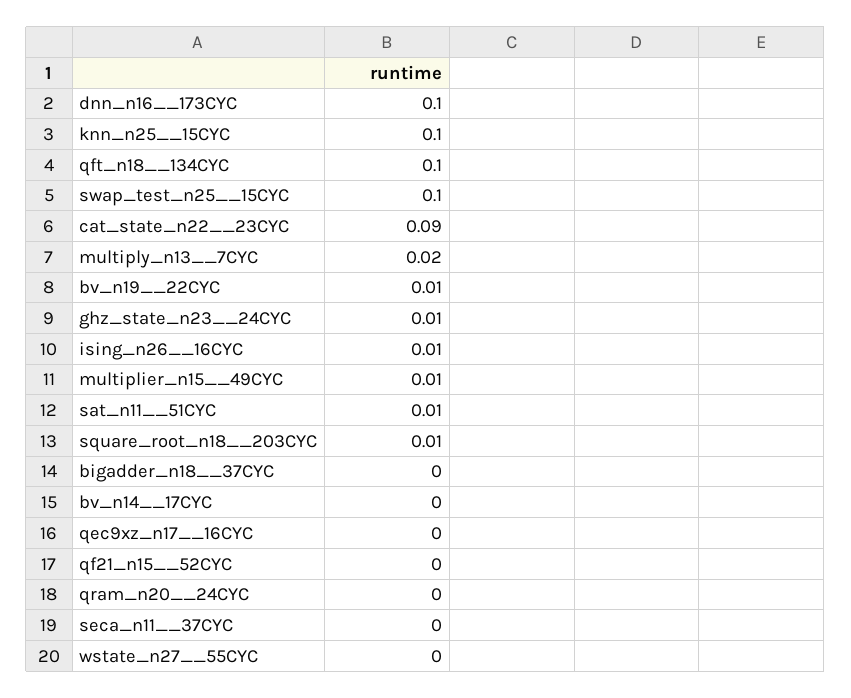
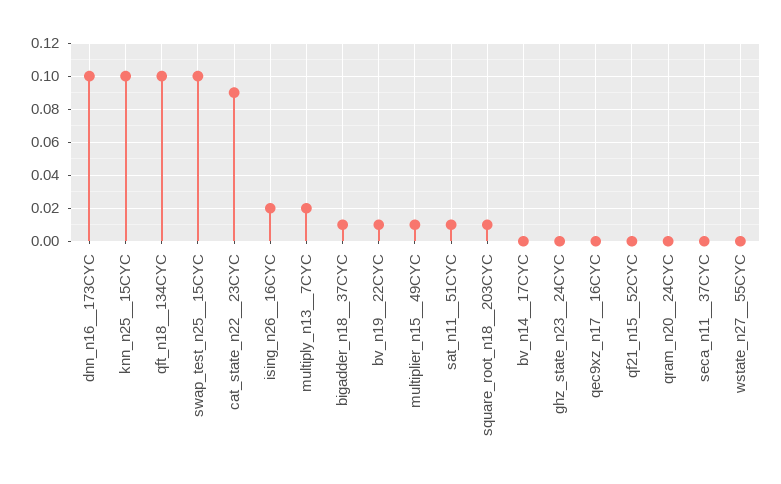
  {
    "dnn_n16__173CYC": 0.1,
    "knn_n25__15CYC": 0.1,
    "qft_n18__134CYC": 0.1,
    "swap_test_n25__15CYC": 0.1,
    "cat_state_n22__23CYC": 0.09,
    "multiply_n13__7CYC": 0.02,
    "bv_n19__22CYC": 0.01,
-   "ghz_state_n23__24CYC": 0.01,
+   "ghz_state_n23__24CYC": 0,
-   "ising_n26__16CYC": 0.01,
+   "ising_n26__16CYC": 0.02,
    "multiplier_n15__49CYC": 0.01,
    "sat_n11__51CYC": 0.01,
    "square_root_n18__203CYC": 0.01,
-   "bigadder_n18__37CYC": 0,
+   "bigadder_n18__37CYC": 0.01,
    "bv_n14__17CYC": 0,
    "qec9xz_n17__16CYC": 0,
    "qf21_n15__52CYC": 0,
    "qram_n20__24CYC": 0,
    "seca_n11__37CYC": 0,
    "wstate_n27__55CYC": 0
  }

